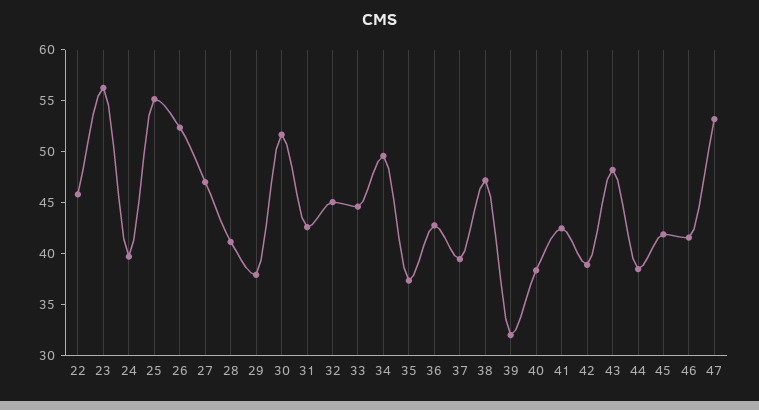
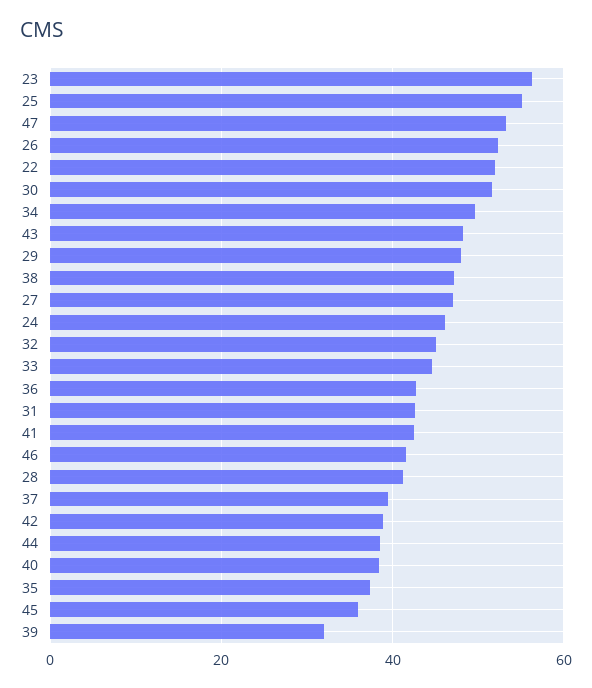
  {
-   "22": 46,
+   "22": 52,
    "23": 56,
-   "24": 40,
+   "24": 46,
    "25": 55,
    "26": 52,
    "27": 47,
    "28": 41,
-   "29": 38,
+   "29": 48,
    "30": 52,
    "31": 43,
    "32": 45,
    "33": 45,
    "34": 50,
    "35": 37,
    "36": 43,
    "37": 39,
    "38": 47,
    "39": 32,
    "40": 38,
    "41": 43,
    "42": 39,
    "43": 48,
    "44": 39,
-   "45": 42,
+   "45": 36,
    "46": 42,
    "47": 53
  }

